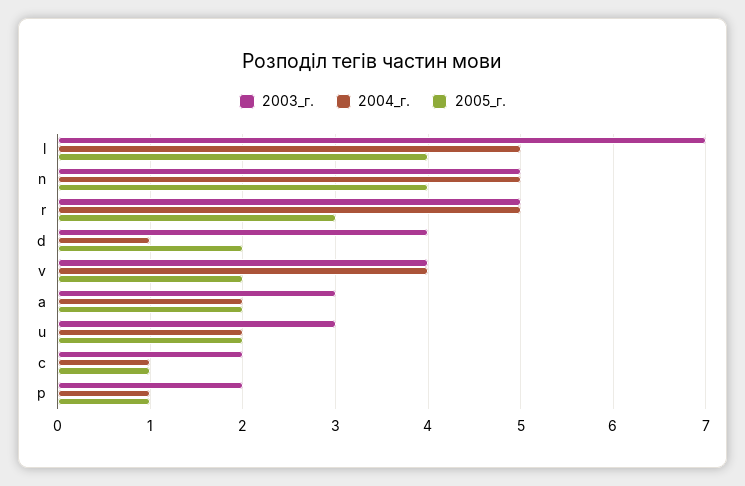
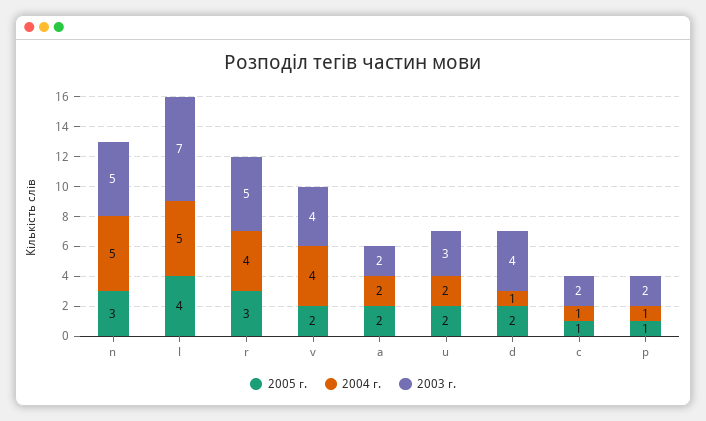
  {
    "2003_г.": {
      "l": 7,
      "n": 5,
      "r": 5,
      "d": 4,
      "v": 4,
-     "a": 3,
+     "a": 2,
      "u": 3,
      "c": 2,
      "p": 2
    },
    "2004_г.": {
      "l": 5,
      "n": 5,
-     "r": 5,
+     "r": 4,
      "d": 1,
      "v": 4,
      "a": 2,
      "u": 2,
      "c": 1,
      "p": 1
    },
    "2005_г.": {
      "l": 4,
-     "n": 4,
+     "n": 3,
      "r": 3,
      "d": 2,
      "v": 2,
      "a": 2,
      "u": 2,
      "c": 1,
      "p": 1
    }
  }

